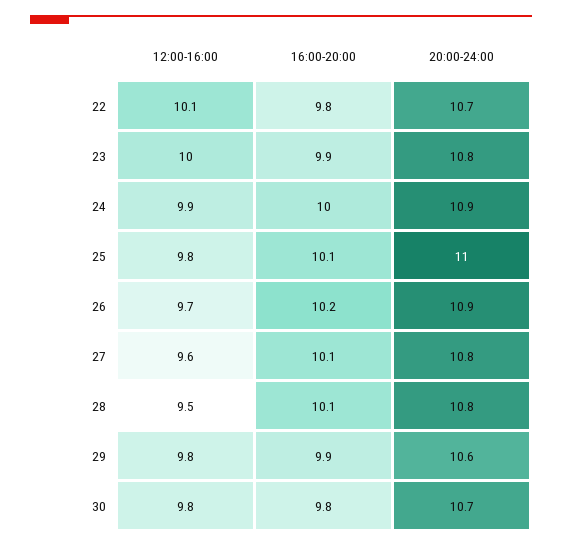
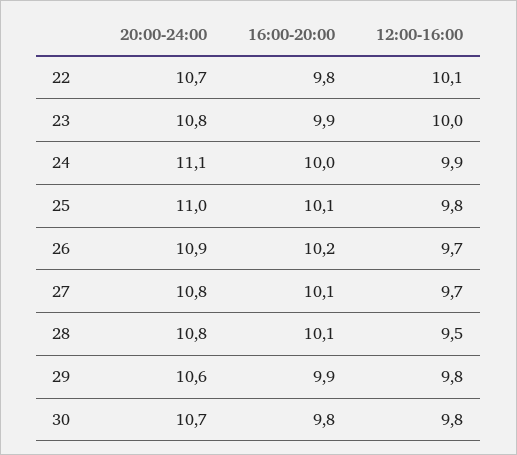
  {
    "12:00-16:00": {
      "22": 10.1,
      "23": 10,
      "24": 9.9,
      "25": 9.8,
      "26": 9.7,
-     "27": 9.6,
+     "27": 9.7,
      "28": 9.5,
      "29": 9.8,
      "30": 9.8
    },
    "16:00-20:00": {
      "22": 9.8,
      "23": 9.9,
      "24": 10,
      "25": 10.1,
      "26": 10.2,
      "27": 10.1,
      "28": 10.1,
      "29": 9.9,
      "30": 9.8
    },
    "20:00-24:00": {
      "22": 10.7,
      "23": 10.8,
-     "24": 10.9,
+     "24": 11.1,
      "25": 11,
      "26": 10.9,
      "27": 10.8,
      "28": 10.8,
      "29": 10.6,
      "30": 10.7
    }
  }

